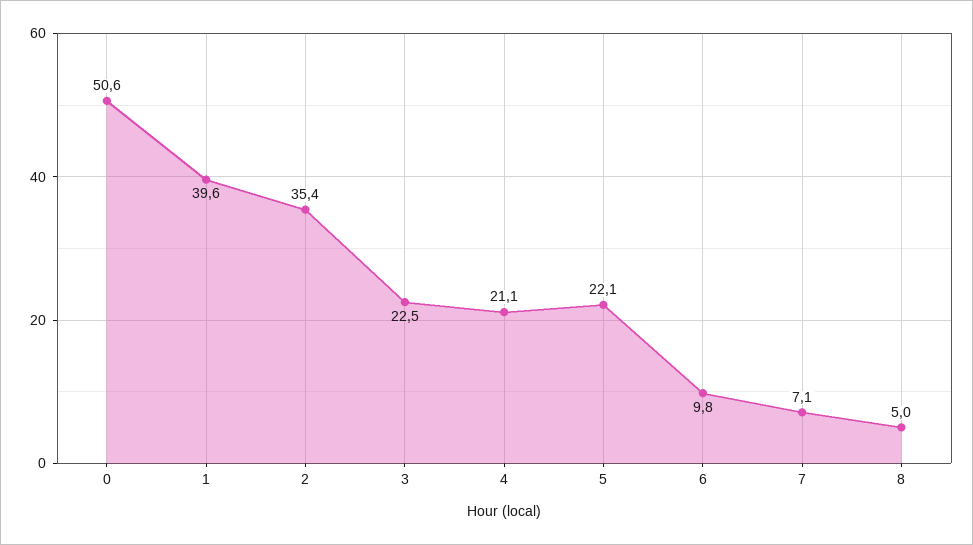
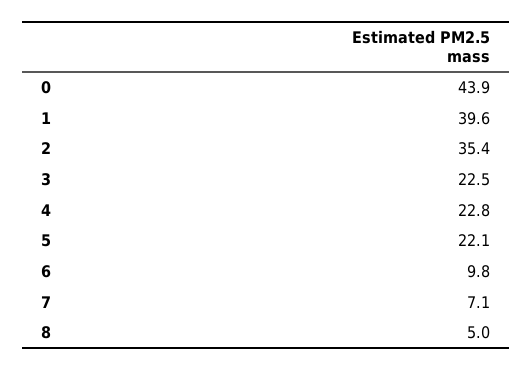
  {
-   "0": 50.6,
+   "0": 43.9,
    "1": 39.6,
    "2": 35.4,
    "3": 22.5,
-   "4": 21.1,
+   "4": 22.8,
    "5": 22.1,
    "6": 9.8,
    "7": 7.1,
    "8": 5
  }

